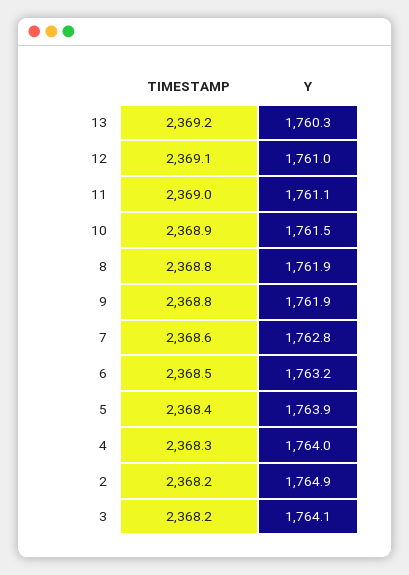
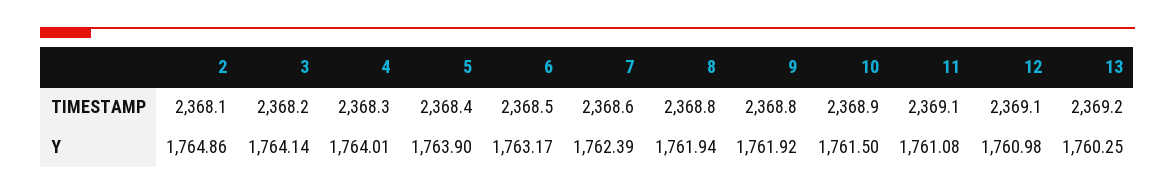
  {
    "TIMESTAMP": {
      "13": 2369.2,
      "12": 2369.1,
-     "11": 2369,
+     "11": 2369.1,
      "10": 2368.9,
      "8": 2368.8,
      "9": 2368.8,
      "7": 2368.6,
      "6": 2368.5,
      "5": 2368.4,
      "4": 2368.3,
-     "2": 2368.2,
+     "2": 2368.1,
      "3": 2368.2
    },
    "Y": {
      "13": 1760.25,
      "12": 1760.98,
      "11": 1761.08,
      "10": 1761.5,
      "8": 1761.94,
      "9": 1761.92,
-     "7": 1762.8,
+     "7": 1762.39,
      "6": 1763.17,
      "5": 1763.9,
      "4": 1764.01,
      "2": 1764.86,
      "3": 1764.14
    }
  }

